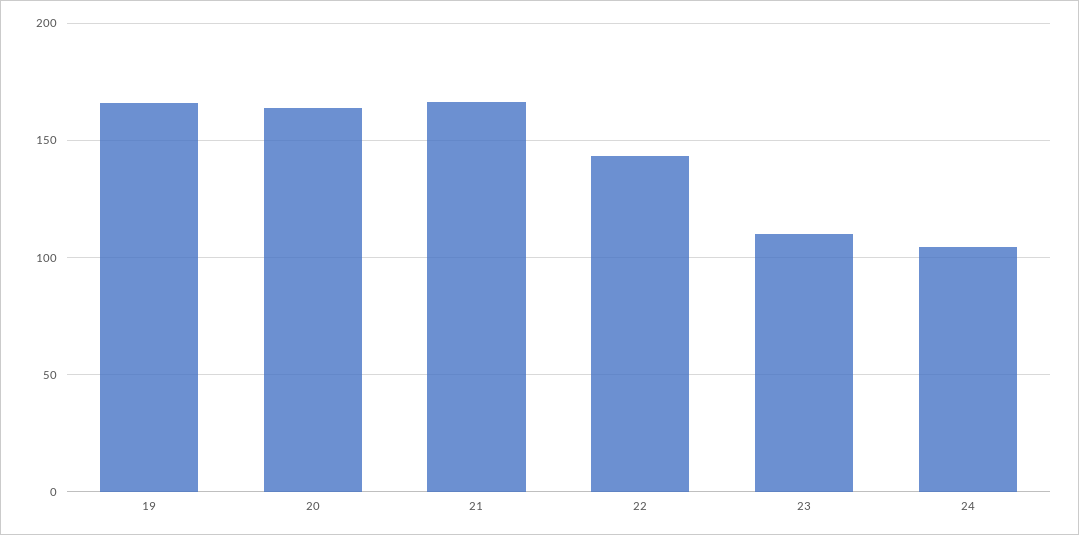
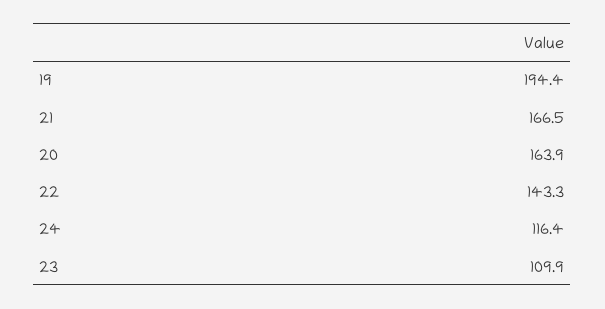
  {
-   "19": 165,
+   "19": 194.4,
    "20": 163.9,
    "21": 166.5,
    "22": 143.3,
    "23": 109.9,
-   "24": 105
+   "24": 116.4
  }

